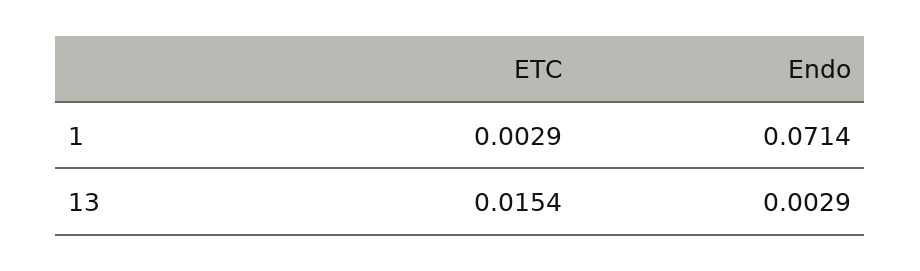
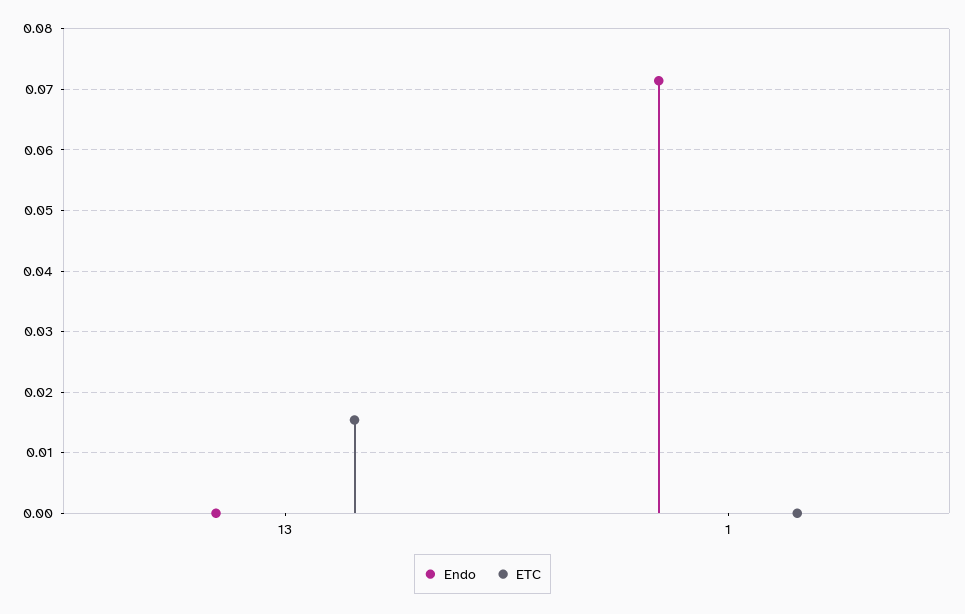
  {
    "ETC": {
-     "1": 0.0029,
+     "1": 0,
      "13": 0.0154
    },
    "Endo": {
      "1": 0.0714,
-     "13": 0.0029
+     "13": 0
    }
  }

